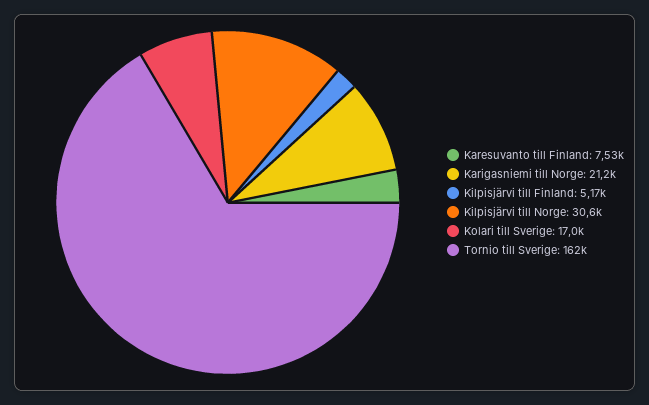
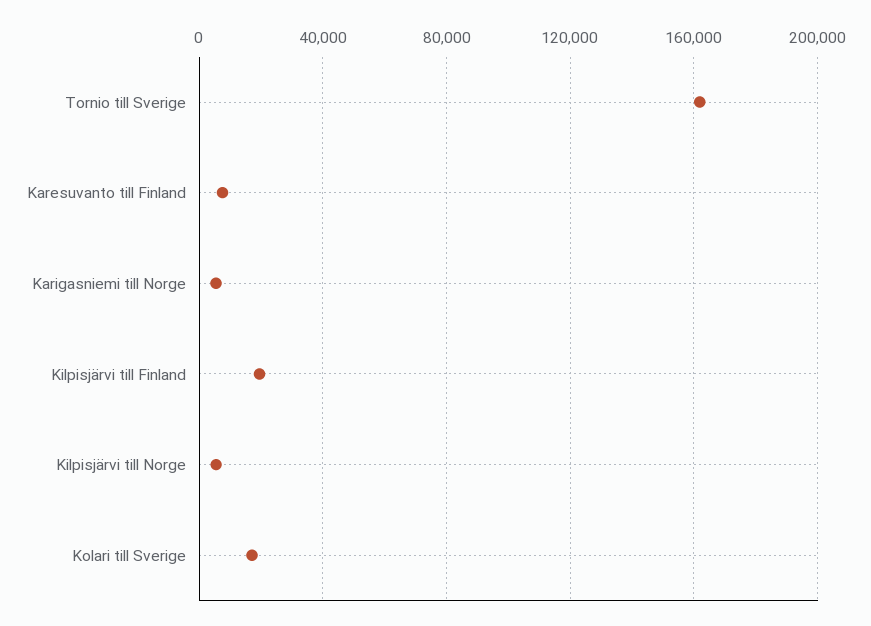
  {
    "Karesuvanto till Finland": 7530,
-   "Karigasniemi till Norge": 21200,
+   "Karigasniemi till Norge": 5000,
-   "Kilpisjärvi till Finland": 5170,
+   "Kilpisjärvi till Finland": 20000,
-   "Kilpisjärvi till Norge": 30600,
+   "Kilpisjärvi till Norge": 5000,
    "Kolari till Sverige": 17000,
    "Tornio till Sverige": 162000
  }

